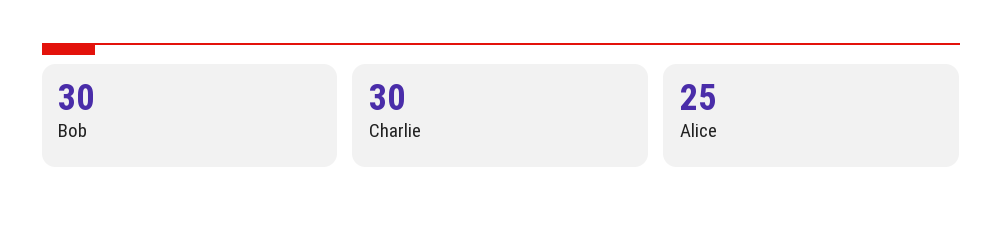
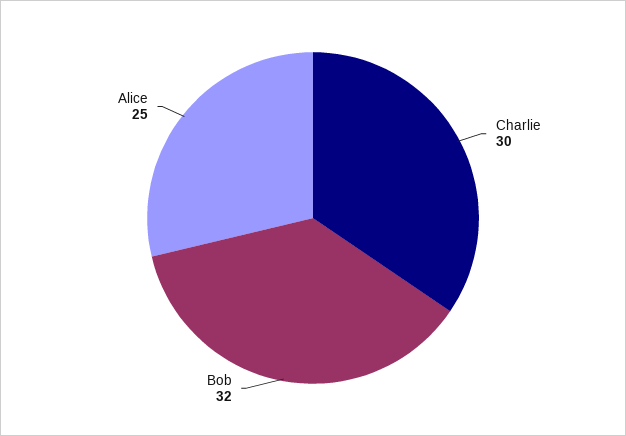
  {
-   "Bob": 30,
+   "Bob": 32,
    "Charlie": 30,
    "Alice": 25
  }

